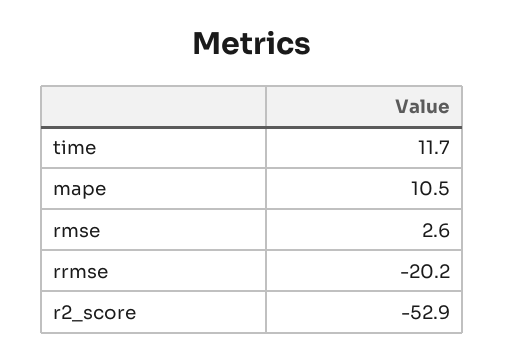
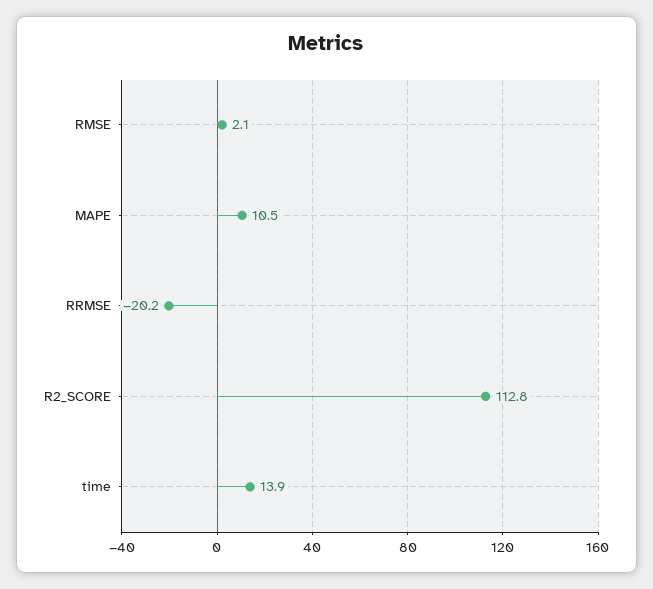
  {
-   "time": 11.7,
+   "time": 13.9,
    "mape": 10.5,
-   "rmse": 2.6,
+   "rmse": 2.1,
    "rrmse": -20.2,
-   "r2_score": -52.9
+   "r2_score": 112.8
  }

